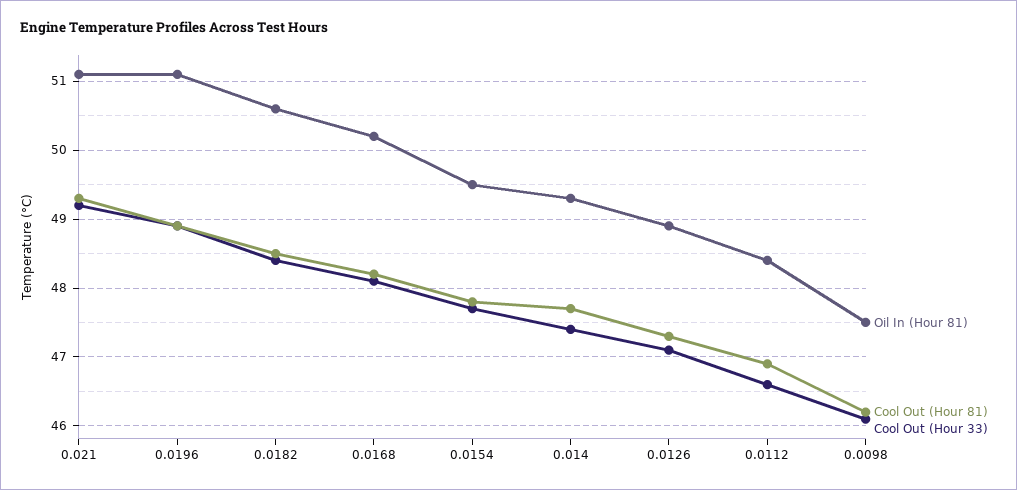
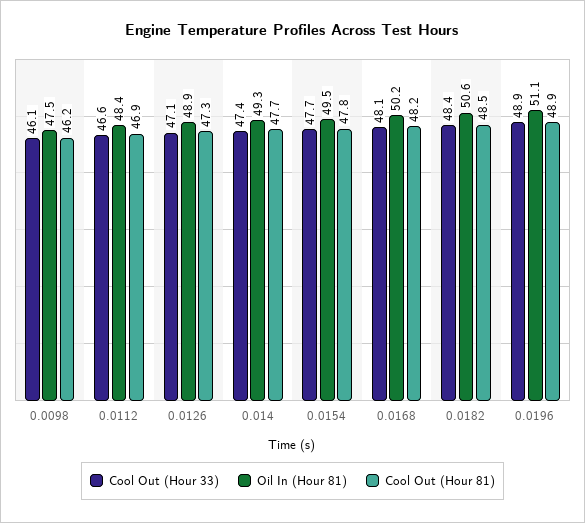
  {
    "Oil In (Hour 81)": {
-     "0.021": 51.1,
      "0.0196": 51.1,
      "0.0182": 50.6,
      "0.0168": 50.2,
      "0.0154": 49.5,
      "0.014": 49.3,
      "0.0126": 48.9,
      "0.0112": 48.4,
      "0.0098": 47.5
    },
    "Cool Out (Hour 81)": {
-     "0.021": 49.3,
      "0.0196": 48.9,
      "0.0182": 48.5,
      "0.0168": 48.2,
      "0.0154": 47.8,
      "0.014": 47.7,
      "0.0126": 47.3,
      "0.0112": 46.9,
      "0.0098": 46.2
    },
    "Cool Out (Hour 33)": {
-     "0.021": 49.2,
      "0.0196": 48.9,
      "0.0182": 48.4,
      "0.0168": 48.1,
      "0.0154": 47.7,
      "0.014": 47.4,
      "0.0126": 47.1,
      "0.0112": 46.6,
      "0.0098": 46.1
    }
  }

